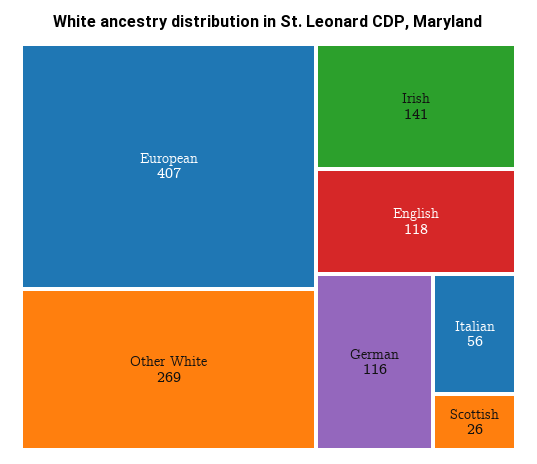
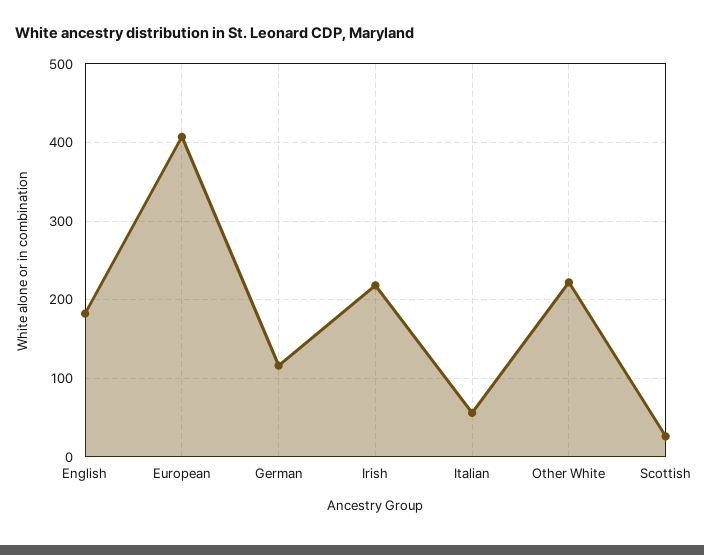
  {
    "European": 407,
-   "Other White": 269,
+   "Other White": 220,
-   "Irish": 141,
+   "Irish": 220,
-   "English": 118,
+   "English": 180,
    "German": 116,
    "Italian": 56,
    "Scottish": 26
  }

